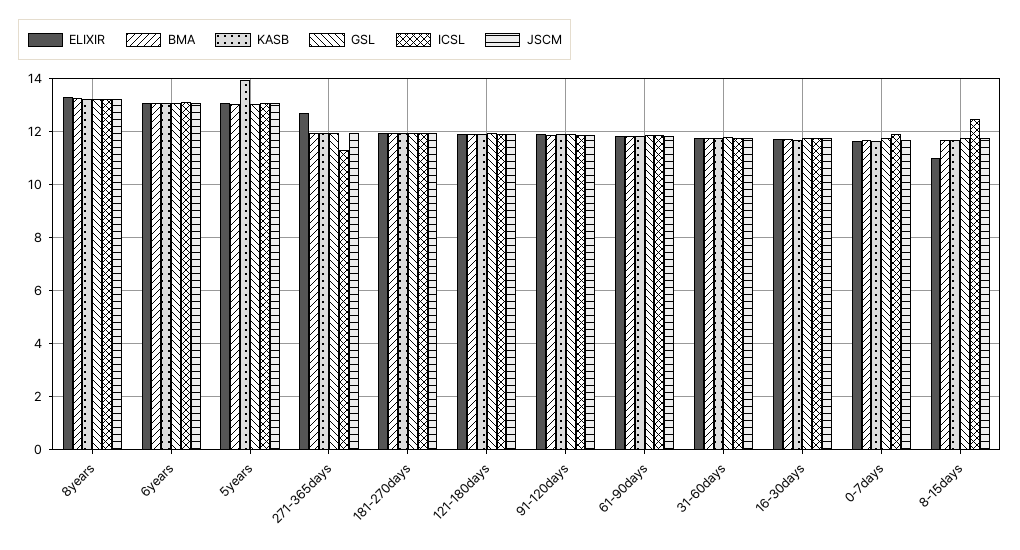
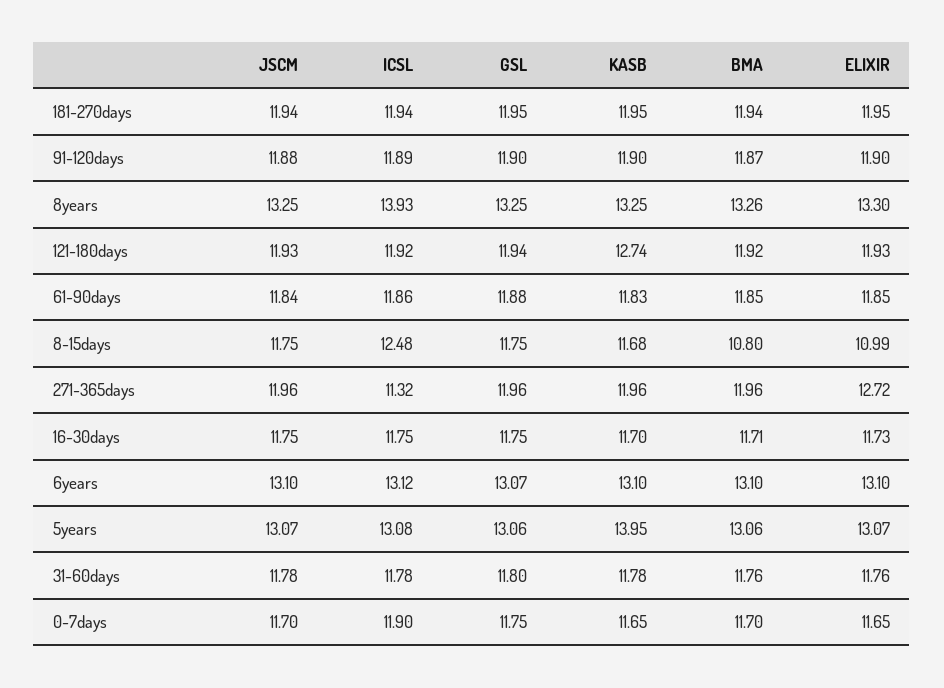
  {
    "ELIXIR": {
      "8years": 13.3,
      "6years": 13.1,
      "5years": 13.07,
      "271-365days": 12.72,
      "181-270days": 11.95,
      "121-180days": 11.93,
      "91-120days": 11.9,
      "61-90days": 11.85,
      "31-60days": 11.76,
      "16-30days": 11.73,
      "0-7days": 11.65,
      "8-15days": 10.99
    },
    "BMA": {
      "8years": 13.26,
      "6years": 13.1,
      "5years": 13.06,
      "271-365days": 11.96,
      "181-270days": 11.94,
      "121-180days": 11.92,
      "91-120days": 11.87,
      "61-90days": 11.85,
      "31-60days": 11.76,
      "16-30days": 11.71,
      "0-7days": 11.7,
-     "8-15days": 11.75
+     "8-15days": 10.8
    },
    "KASB": {
      "8years": 13.25,
      "6years": 13.1,
      "5years": 13.95,
      "271-365days": 11.96,
      "181-270days": 11.95,
-     "121-180days": 12,
+     "121-180days": 12.74,
      "91-120days": 11.9,
      "61-90days": 11.83,
      "31-60days": 11.78,
      "16-30days": 11.7,
      "0-7days": 11.65,
      "8-15days": 11.68
    },
    "GSL": {
      "8years": 13.25,
      "6years": 13.07,
      "5years": 13.06,
      "271-365days": 11.96,
      "181-270days": 11.95,
      "121-180days": 11.94,
      "91-120days": 11.9,
      "61-90days": 11.88,
      "31-60days": 11.8,
      "16-30days": 11.75,
      "0-7days": 11.75,
      "8-15days": 11.75
    },
    "ICSL": {
-     "8years": 13.25,
+     "8years": 13.93,
      "6years": 13.12,
      "5years": 13.08,
      "271-365days": 11.32,
      "181-270days": 11.94,
      "121-180days": 11.92,
      "91-120days": 11.89,
      "61-90days": 11.86,
      "31-60days": 11.78,
      "16-30days": 11.75,
      "0-7days": 11.9,
      "8-15days": 12.48
    },
    "JSCM": {
      "8years": 13.25,
      "6years": 13.1,
      "5years": 13.07,
      "271-365days": 11.96,
      "181-270days": 11.94,
      "121-180days": 11.93,
      "91-120days": 11.88,
      "61-90days": 11.84,
      "31-60days": 11.78,
      "16-30days": 11.75,
      "0-7days": 11.7,
      "8-15days": 11.75
    }
  }

